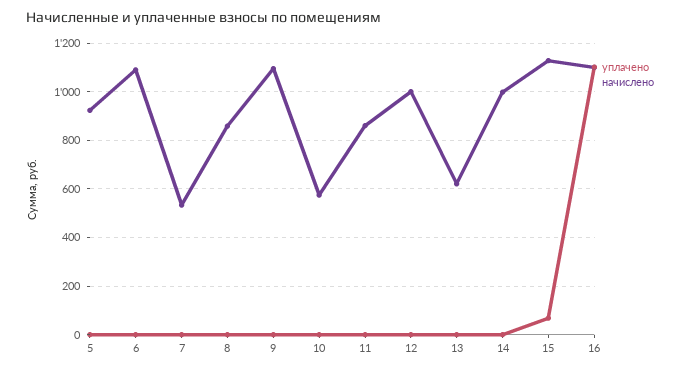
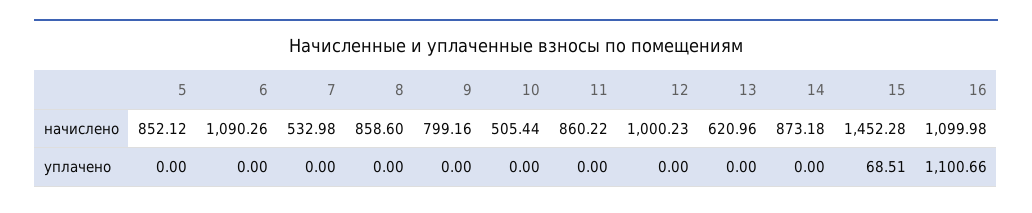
  {
    "уплачено": {
      "5": 0,
      "6": 0,
      "7": 0,
      "8": 0,
      "9": 0,
      "10": 0,
      "11": 0,
      "12": 0,
      "13": 0,
      "14": 0,
      "15": 68.51,
      "16": 1100.66
    },
    "начислено": {
-     "5": 925,
+     "5": 852.12,
      "6": 1090.26,
      "7": 532.98,
      "8": 858.6,
-     "9": 1100,
+     "9": 799.16,
-     "10": 575,
+     "10": 505.44,
      "11": 860.22,
      "12": 1000.23,
      "13": 620.96,
-     "14": 1000,
+     "14": 873.18,
-     "15": 1125,
+     "15": 1452.28,
      "16": 1099.98
    }
  }

